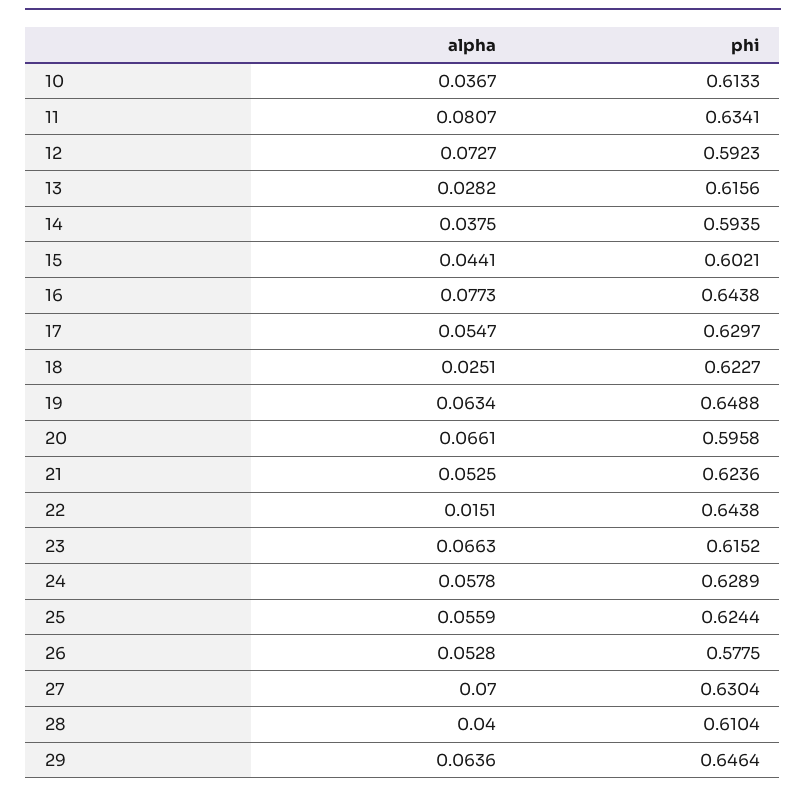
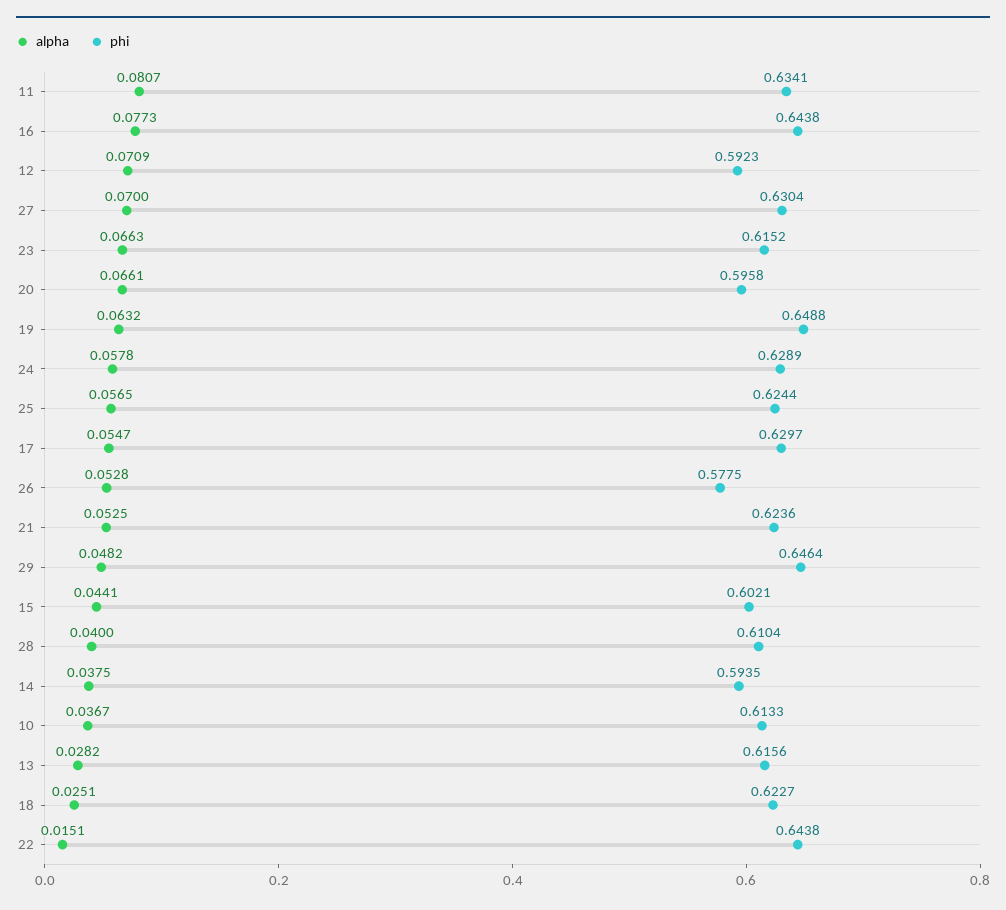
  {
    "alpha": {
      "10": 0.0367,
      "11": 0.0807,
-     "12": 0.0727,
+     "12": 0.0709,
      "13": 0.0282,
      "14": 0.0375,
      "15": 0.0441,
      "16": 0.0773,
      "17": 0.0547,
      "18": 0.0251,
-     "19": 0.0634,
+     "19": 0.0632,
      "20": 0.0661,
      "21": 0.0525,
      "22": 0.0151,
      "23": 0.0663,
      "24": 0.0578,
-     "25": 0.0559,
+     "25": 0.0565,
      "26": 0.0528,
      "27": 0.07,
      "28": 0.04,
-     "29": 0.0636
+     "29": 0.0482
    },
    "phi": {
      "10": 0.6133,
      "11": 0.6341,
      "12": 0.5923,
      "13": 0.6156,
      "14": 0.5935,
      "15": 0.6021,
      "16": 0.6438,
      "17": 0.6297,
      "18": 0.6227,
      "19": 0.6488,
      "20": 0.5958,
      "21": 0.6236,
      "22": 0.6438,
      "23": 0.6152,
      "24": 0.6289,
      "25": 0.6244,
      "26": 0.5775,
      "27": 0.6304,
      "28": 0.6104,
      "29": 0.6464
    }
  }

